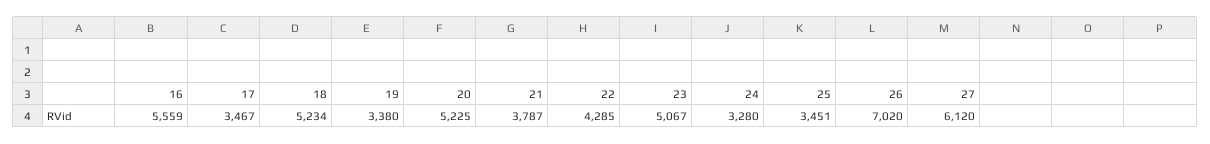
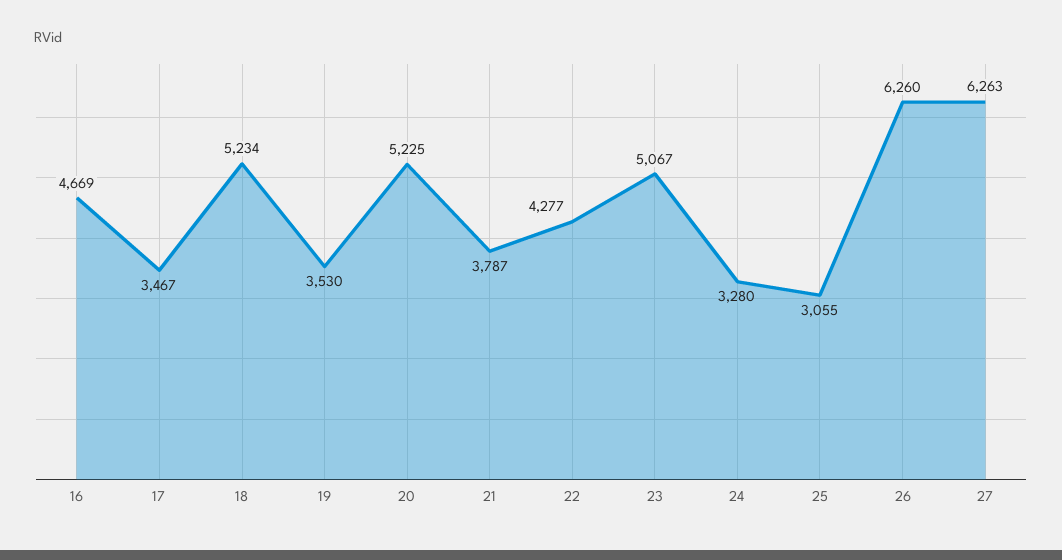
  {
-   "16": 5559,
+   "16": 4669,
    "17": 3467,
    "18": 5234,
-   "19": 3380,
+   "19": 3530,
    "20": 5225,
    "21": 3787,
-   "22": 4285,
+   "22": 4277,
    "23": 5067,
    "24": 3280,
-   "25": 3451,
+   "25": 3055,
-   "26": 7020,
+   "26": 6260,
-   "27": 6120
+   "27": 6263
  }

